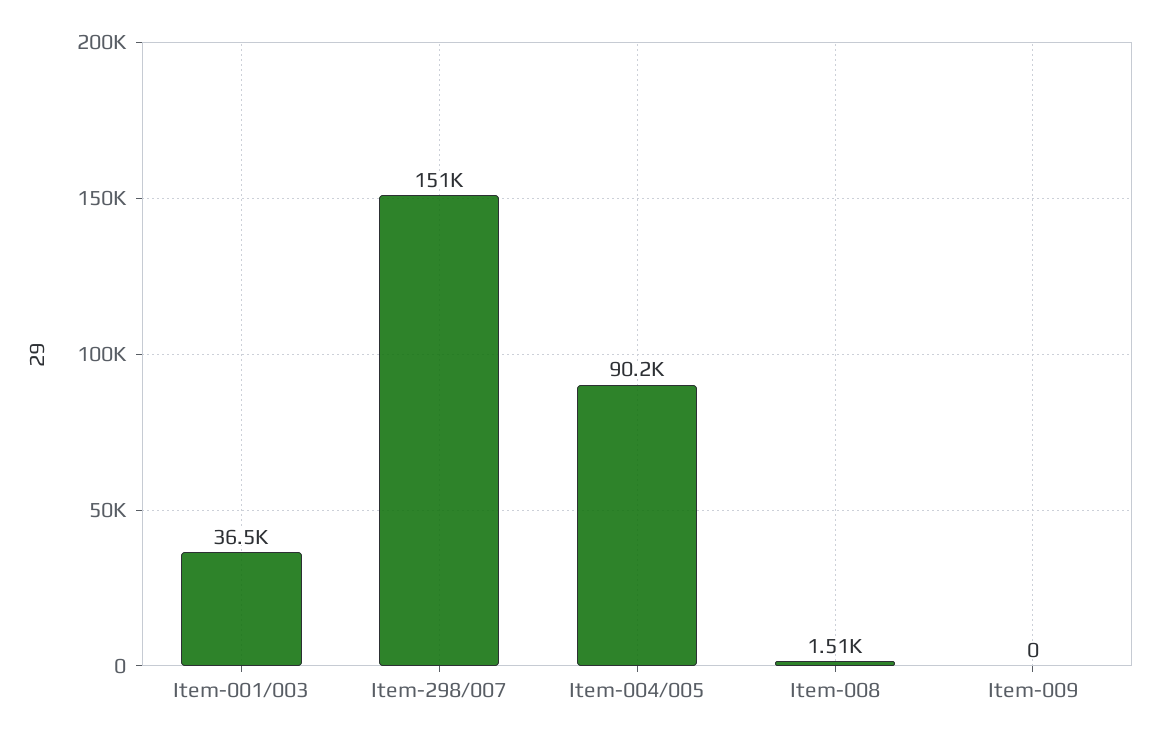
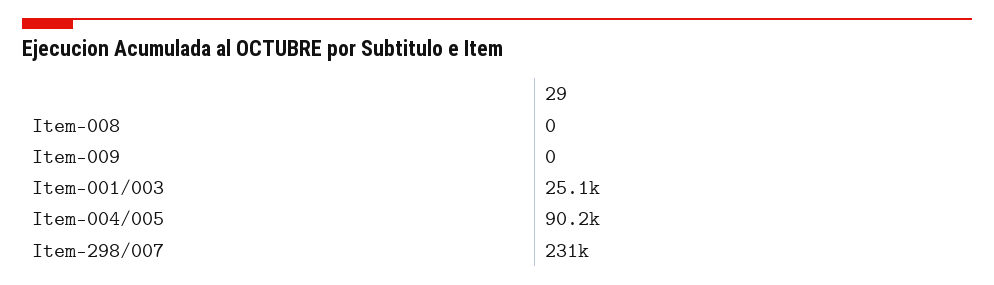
  {
-   "Item-001/003": 36500,
+   "Item-001/003": 25100,
-   "Item-298/007": 151000,
+   "Item-298/007": 231000,
    "Item-004/005": 90200,
-   "Item-008": 1510,
+   "Item-008": 0,
    "Item-009": 0
  }

